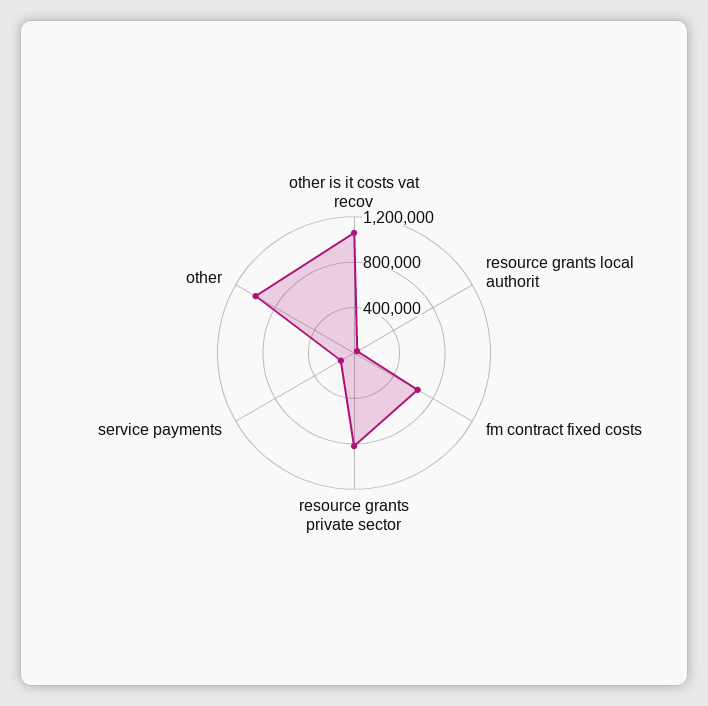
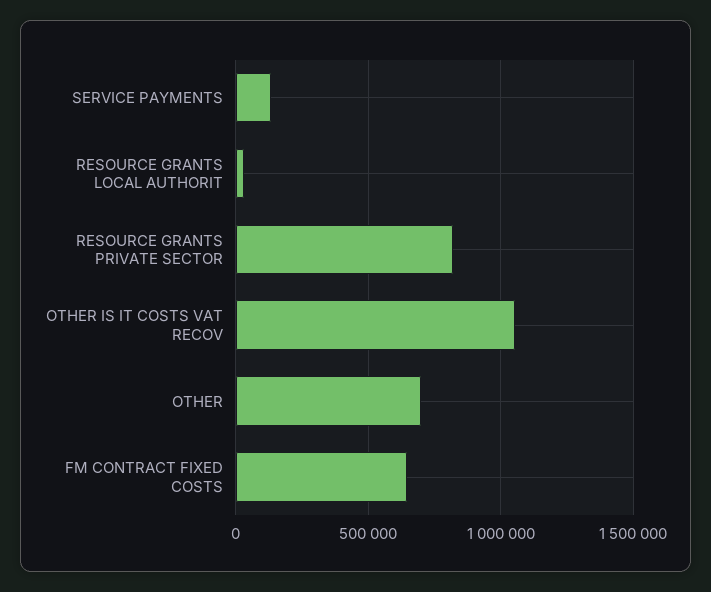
  {
    "other is it costs vat recov": 1050000,
    "resource grants local authorit": 50000,
    "fm contract fixed costs": 650000,
    "resource grants private sector": 800000,
    "service payments": 150000,
-   "other": 1000000
+   "other": 700000
  }

